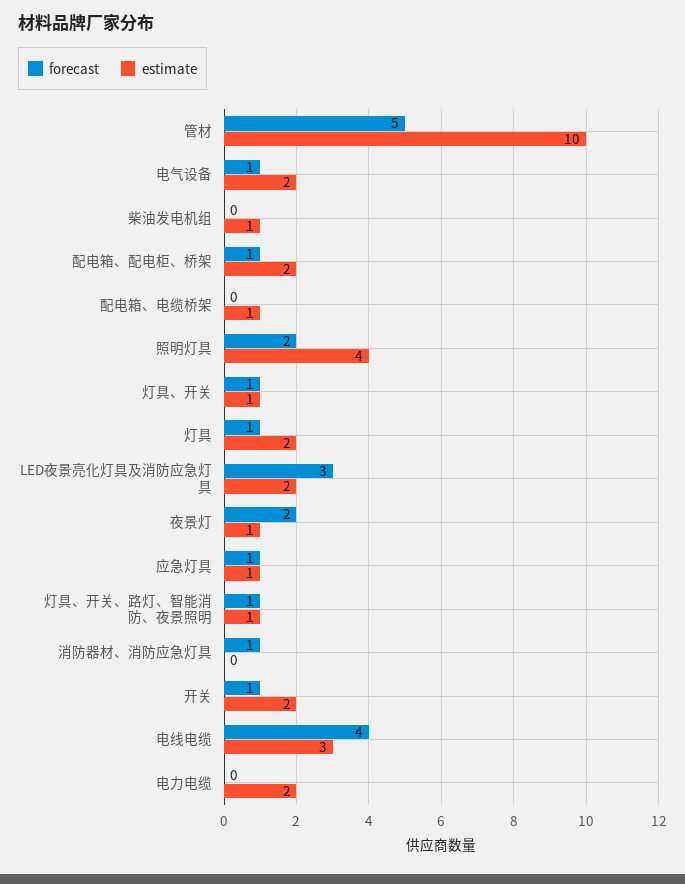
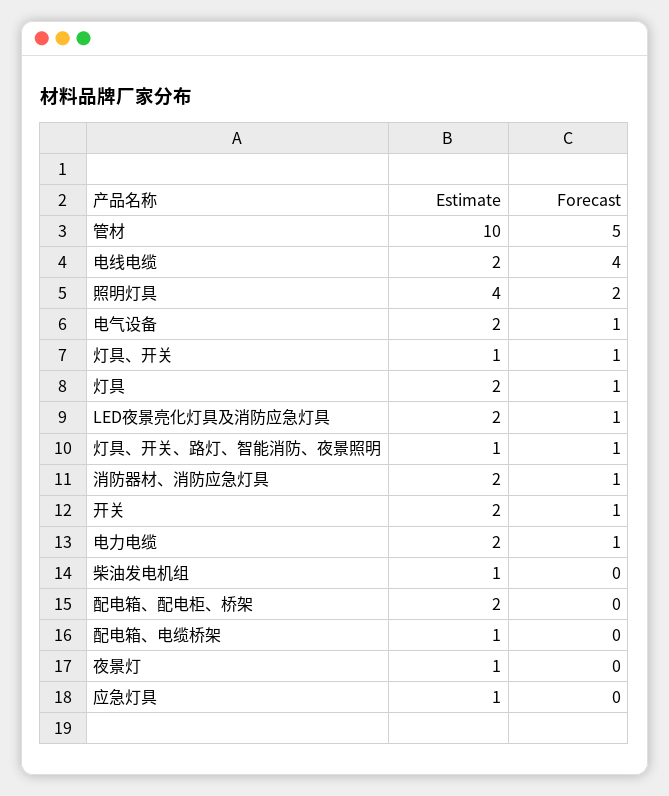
  {
    "forecast": {
      "管材": 5,
      "电气设备": 1,
      "柴油发电机组": 0,
-     "配电箱、配电柜、桥架": 1,
+     "配电箱、配电柜、桥架": 0,
      "配电箱、电缆桥架": 0,
      "照明灯具": 2,
      "灯具、开关": 1,
      "灯具": 1,
-     "LED夜景亮化灯具及消防应急灯具": 3,
+     "LED夜景亮化灯具及消防应急灯具": 1,
-     "夜景灯": 2,
+     "夜景灯": 0,
-     "应急灯具": 1,
+     "应急灯具": 0,
      "灯具、开关、路灯、智能消防、夜景照明": 1,
      "消防器材、消防应急灯具": 1,
      "开关": 1,
      "电线电缆": 4,
-     "电力电缆": 0
+     "电力电缆": 1
    },
    "estimate": {
      "管材": 10,
      "电气设备": 2,
      "柴油发电机组": 1,
      "配电箱、配电柜、桥架": 2,
      "配电箱、电缆桥架": 1,
      "照明灯具": 4,
      "灯具、开关": 1,
      "灯具": 2,
      "LED夜景亮化灯具及消防应急灯具": 2,
      "夜景灯": 1,
      "应急灯具": 1,
      "灯具、开关、路灯、智能消防、夜景照明": 1,
-     "消防器材、消防应急灯具": 0,
+     "消防器材、消防应急灯具": 2,
      "开关": 2,
-     "电线电缆": 3,
+     "电线电缆": 2,
      "电力电缆": 2
    }
  }

